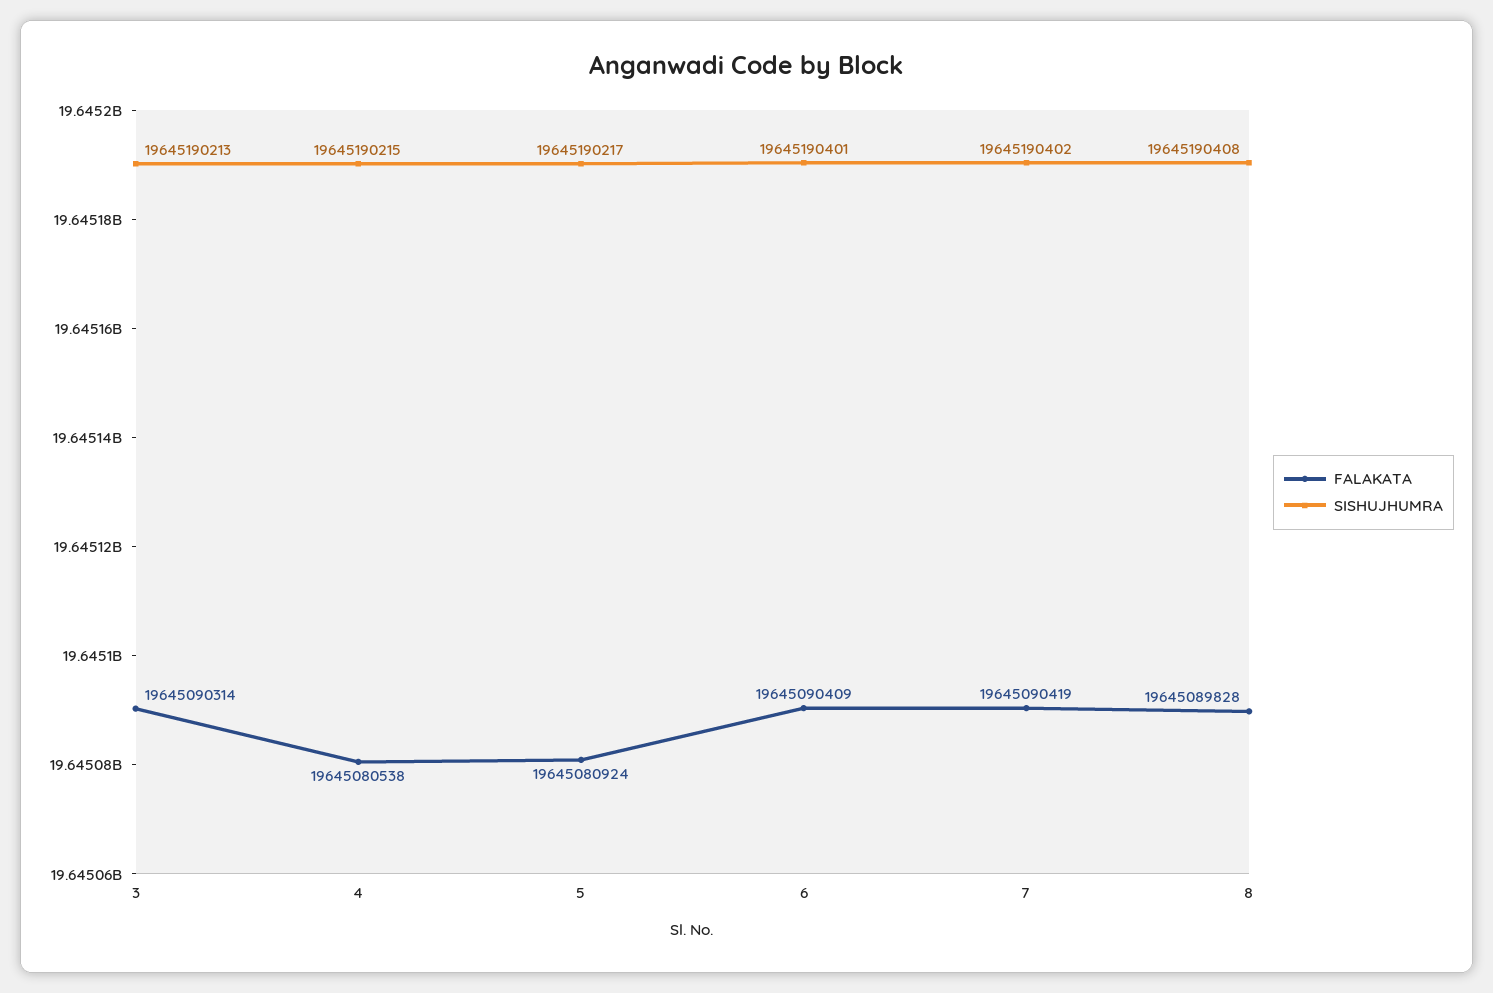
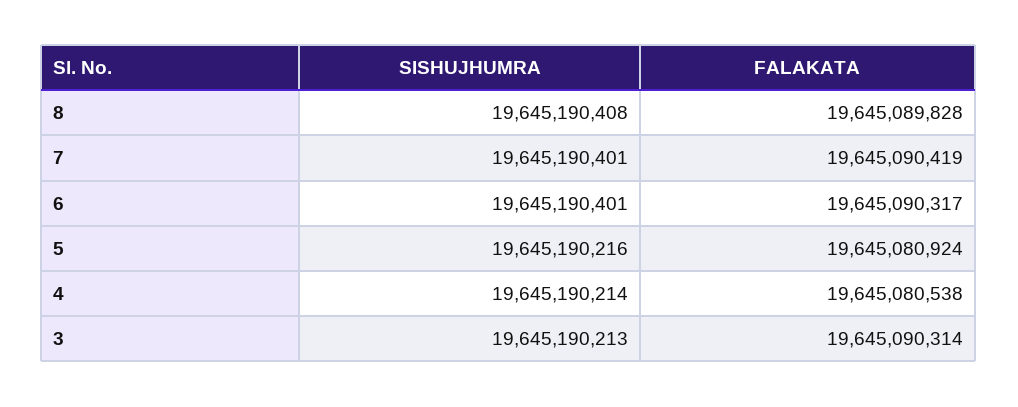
  {
    "FALAKATA": {
      "3": 19645090314,
      "4": 19645080538,
      "5": 19645080924,
-     "6": 19645090409,
+     "6": 19645090317,
      "7": 19645090419,
      "8": 19645089828
    },
    "SISHUJHUMRA": {
      "3": 19645190213,
-     "4": 19645190215,
+     "4": 19645190214,
-     "5": 19645190217,
+     "5": 19645190216,
      "6": 19645190401,
-     "7": 19645190402,
+     "7": 19645190401,
      "8": 19645190408
    }
  }

